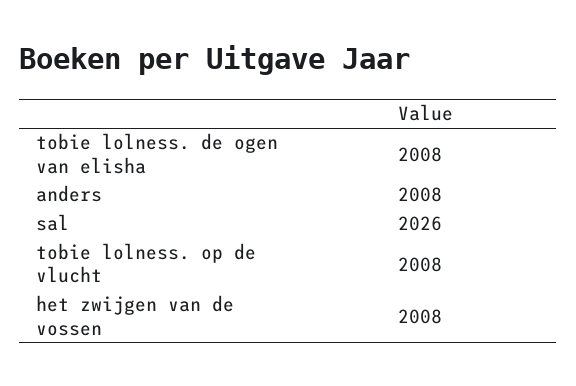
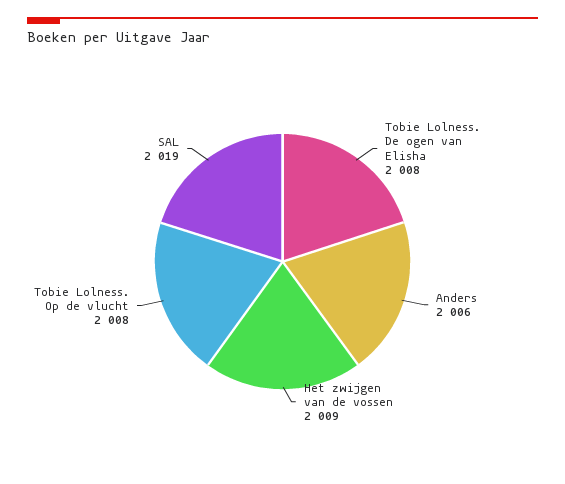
  {
    "tobie lolness. de ogen van elisha": 2008,
-   "anders": 2008,
+   "anders": 2006,
-   "sal": 2026,
+   "sal": 2019,
    "tobie lolness. op de vlucht": 2008,
-   "het zwijgen van de vossen": 2008
+   "het zwijgen van de vossen": 2009
  }

